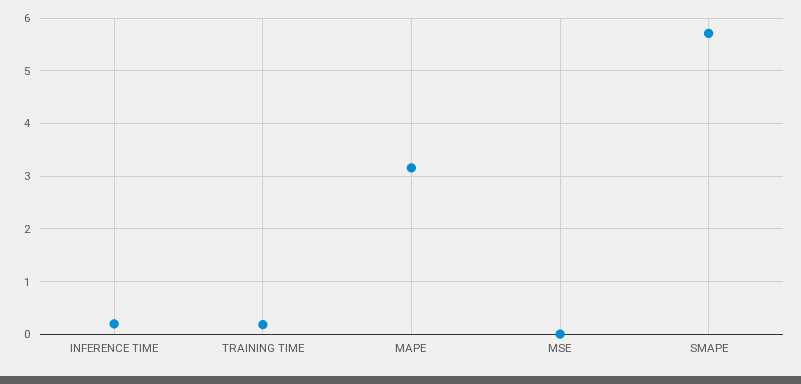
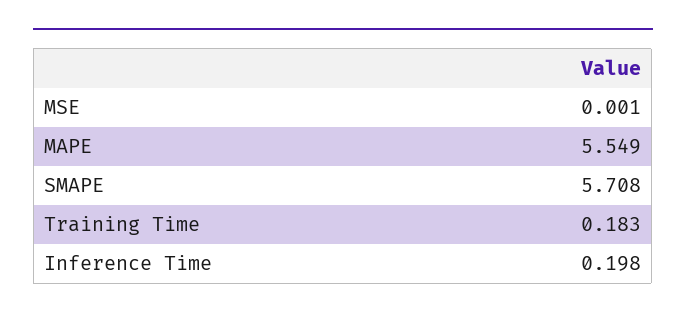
  {
    "INFERENCE TIME": 0.198,
    "TRAINING TIME": 0.183,
-   "MAPE": 3.2,
+   "MAPE": 5.549,
    "MSE": 0.001,
    "SMAPE": 5.708
  }

